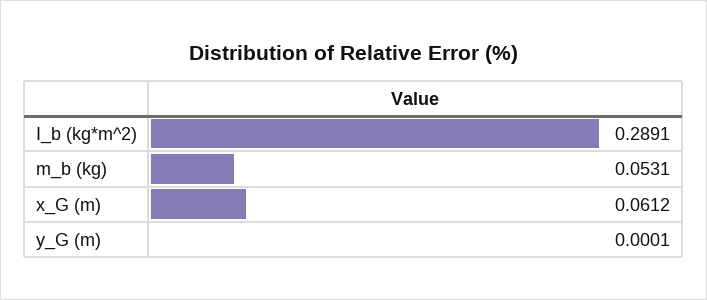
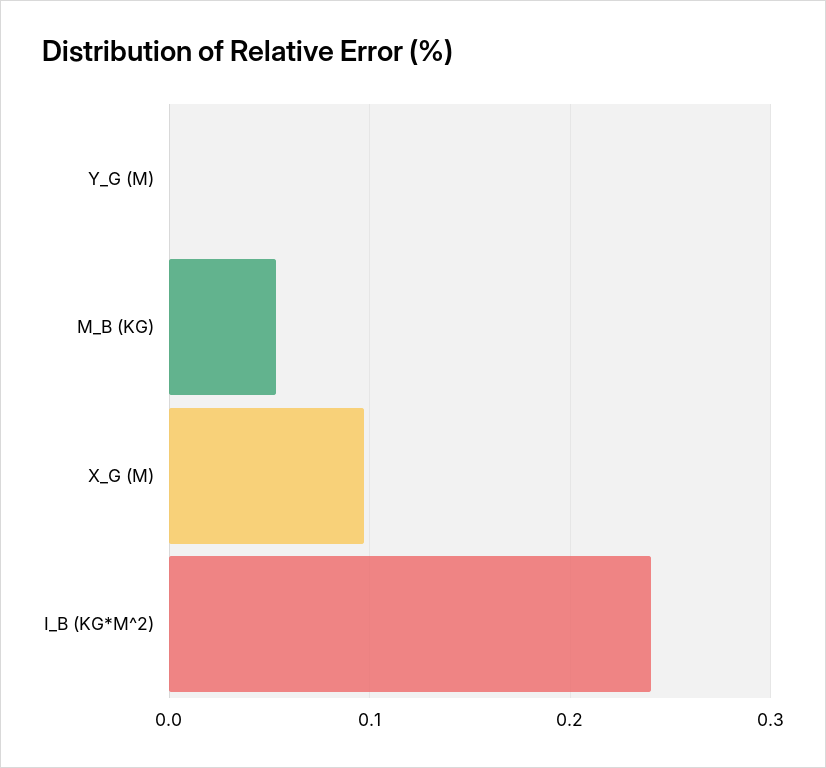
  {
-   "I_b (kg*m^2)": 0.2891,
+   "I_b (kg*m^2)": 0.24,
    "m_b (kg)": 0.0531,
-   "x_G (m)": 0.0612,
+   "x_G (m)": 0.1,
    "y_G (m)": 0.0001
  }

